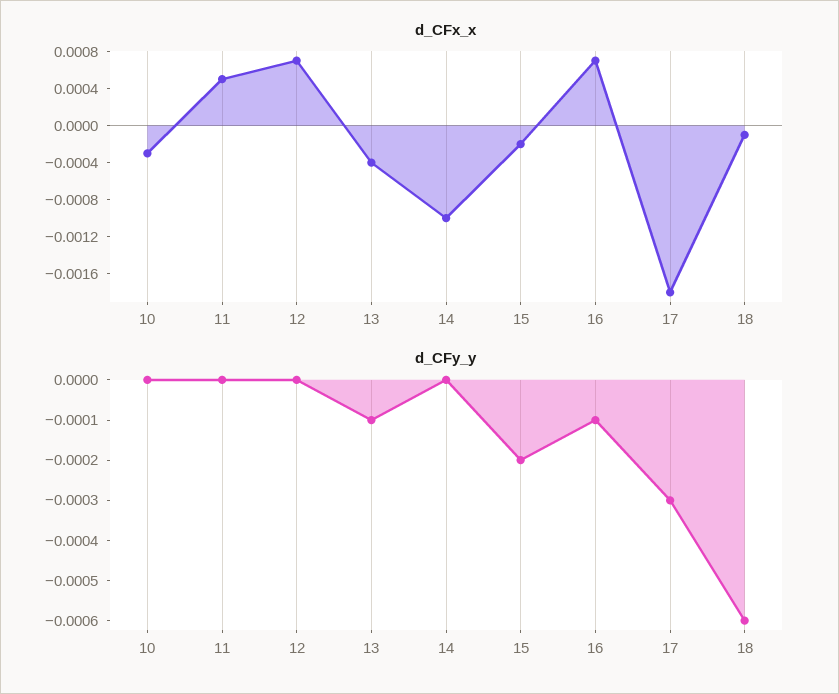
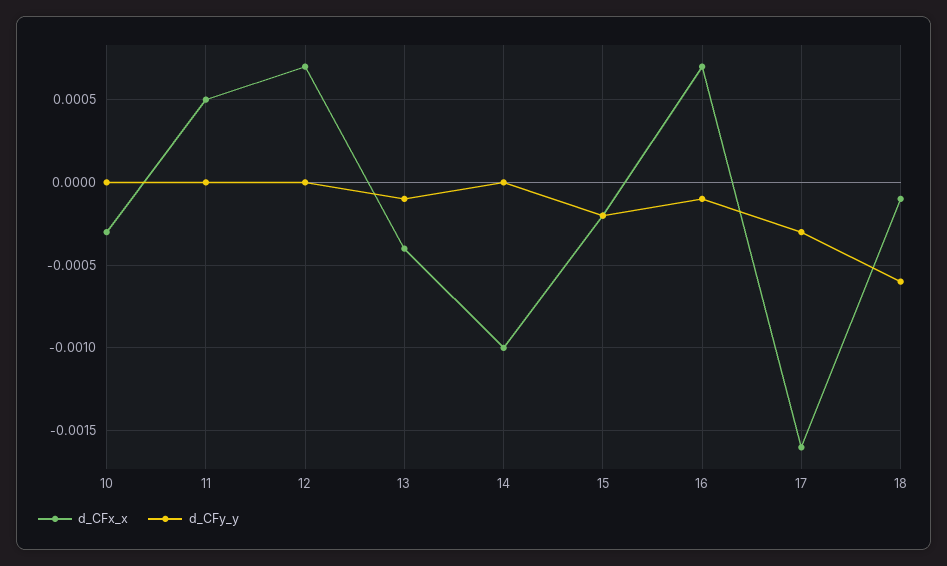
  {
    "d_CFx_x": {
      "10": -0.0003,
      "11": 0.0005,
      "12": 0.0007,
      "13": -0.0004,
      "14": -0.001,
      "15": -0.0002,
      "16": 0.0007,
-     "17": -0.0018,
+     "17": -0.0016,
      "18": -0.0001
    },
    "d_CFy_y": {
      "10": 0,
      "11": 0,
      "12": 0,
      "13": -0.0001,
      "14": 0,
      "15": -0.0002,
      "16": -0.0001,
      "17": -0.0003,
      "18": -0.0006
    }
  }

